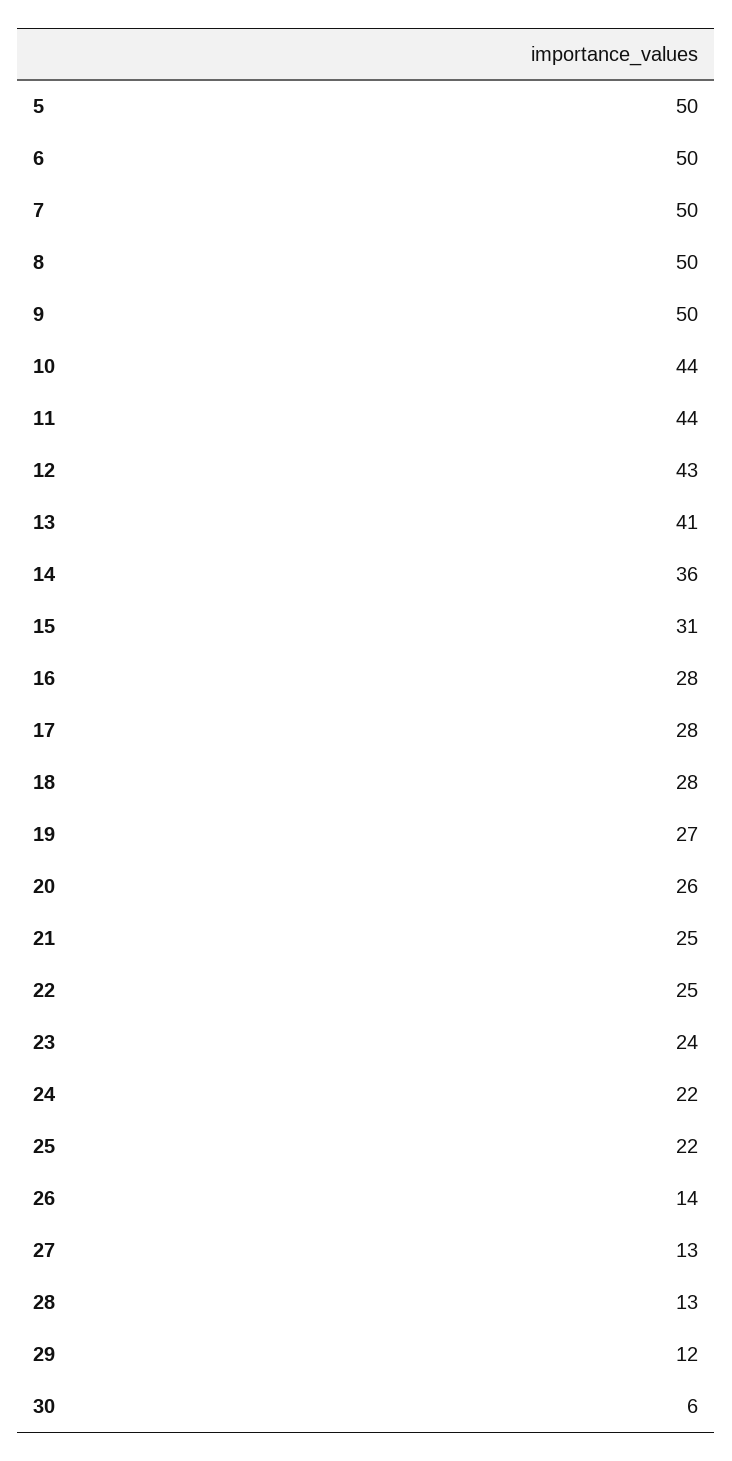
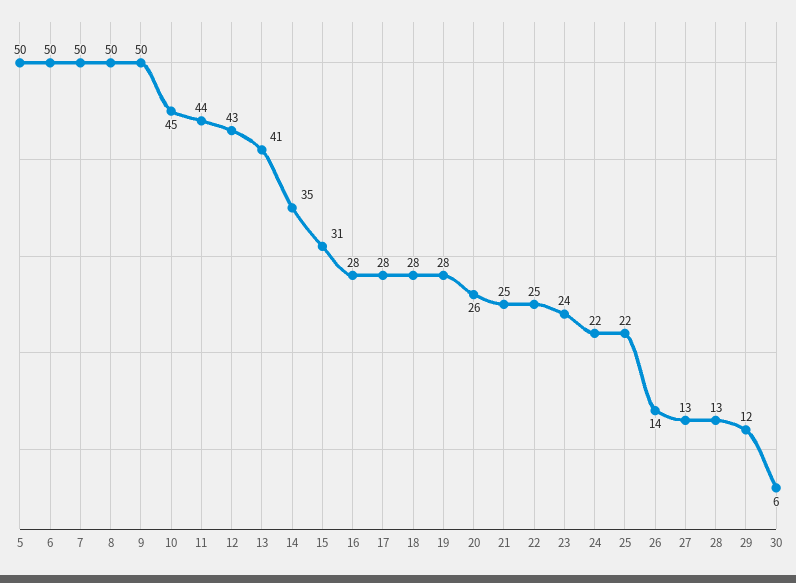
  {
    "5": 50,
    "6": 50,
    "7": 50,
    "8": 50,
    "9": 50,
-   "10": 44,
+   "10": 45,
    "11": 44,
    "12": 43,
    "13": 41,
-   "14": 36,
+   "14": 35,
    "15": 31,
    "16": 28,
    "17": 28,
    "18": 28,
-   "19": 27,
+   "19": 28,
    "20": 26,
    "21": 25,
    "22": 25,
    "23": 24,
    "24": 22,
    "25": 22,
    "26": 14,
    "27": 13,
    "28": 13,
    "29": 12,
    "30": 6
  }

